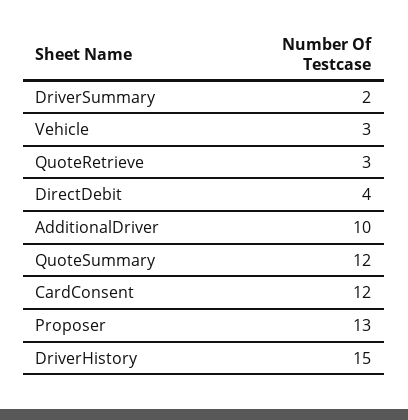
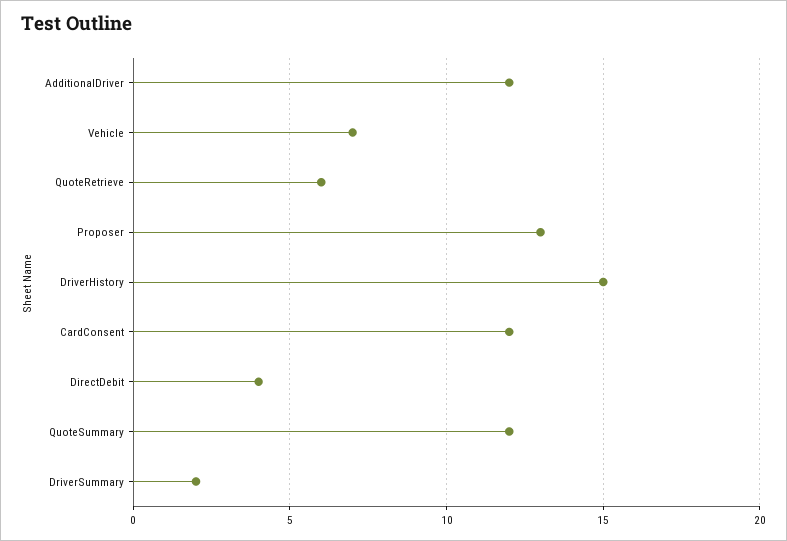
  {
    "DriverSummary": 2,
-   "Vehicle": 3,
+   "Vehicle": 7,
-   "QuoteRetrieve": 3,
+   "QuoteRetrieve": 6,
    "DirectDebit": 4,
-   "AdditionalDriver": 10,
+   "AdditionalDriver": 12,
    "QuoteSummary": 12,
    "CardConsent": 12,
    "Proposer": 13,
    "DriverHistory": 15
  }

